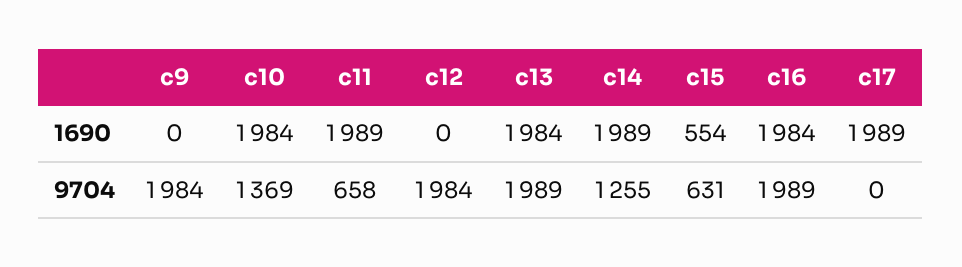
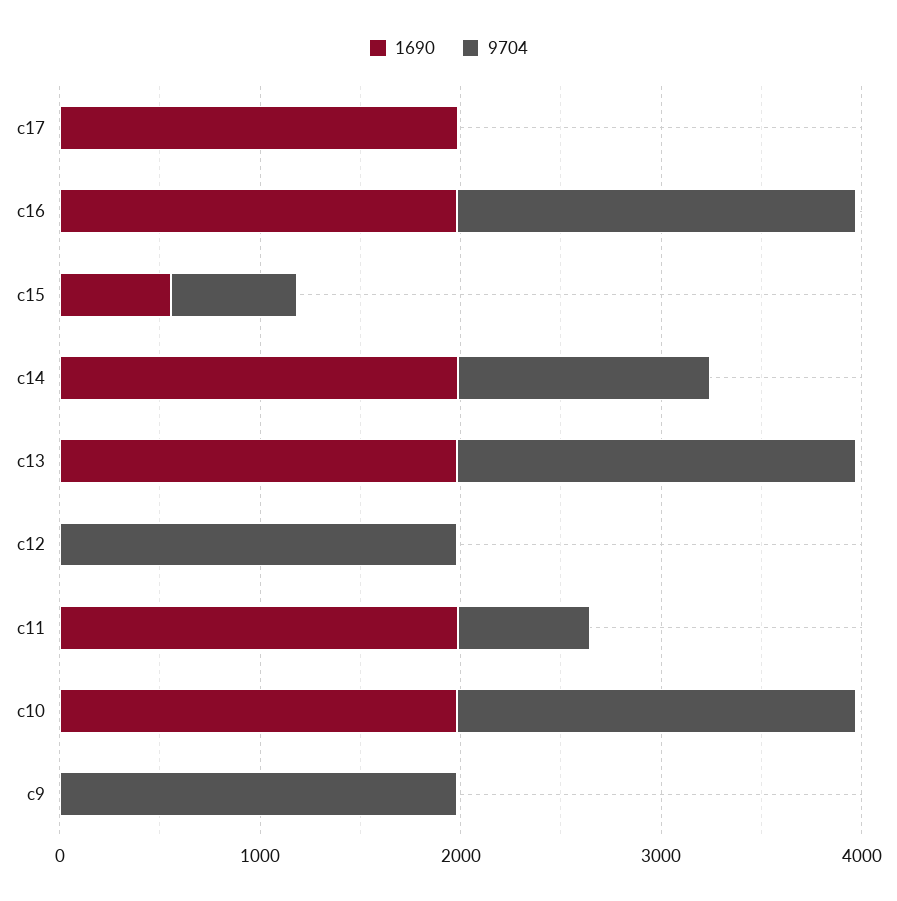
  {
    "1690": {
      "c9": 0,
      "c10": 1984,
      "c11": 1989,
      "c12": 0,
      "c13": 1984,
      "c14": 1989,
      "c15": 554,
      "c16": 1984,
      "c17": 1989
    },
    "9704": {
      "c9": 1984,
-     "c10": 1369,
+     "c10": 2000,
      "c11": 658,
      "c12": 1984,
      "c13": 1989,
      "c14": 1255,
      "c15": 631,
      "c16": 1989,
      "c17": 0
    }
  }

